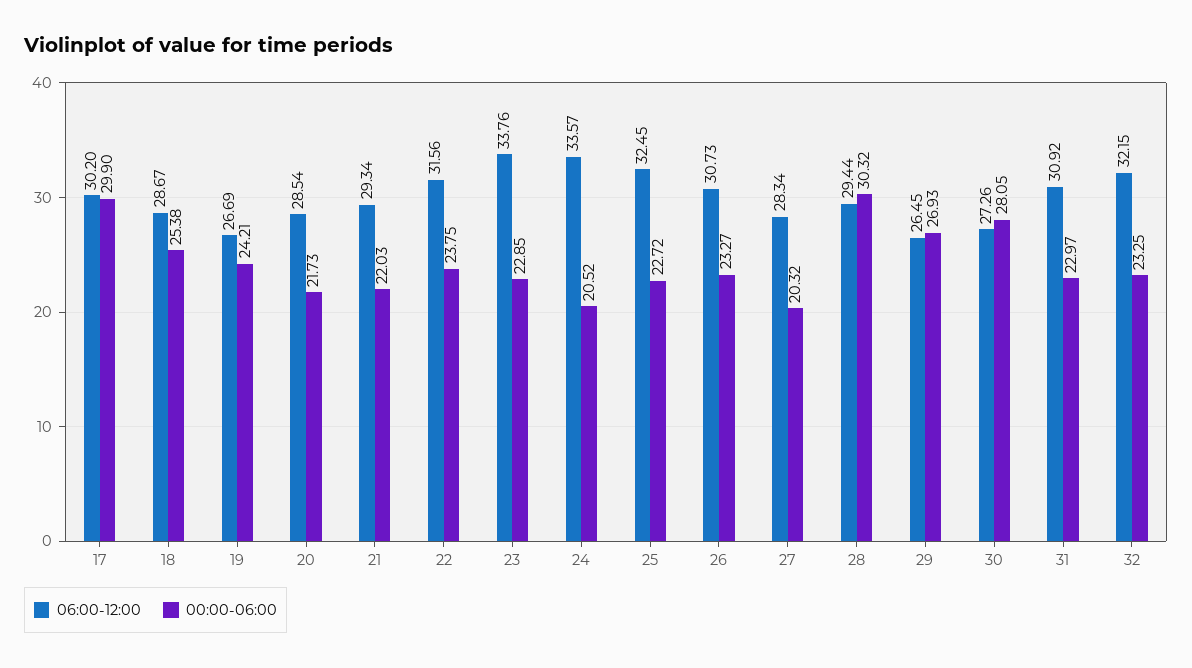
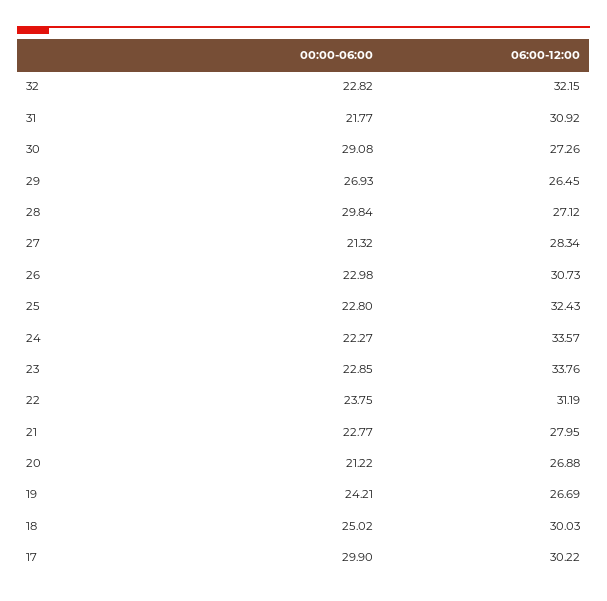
  {
    "06:00-12:00": {
-     "17": 30.2,
+     "17": 30.22,
-     "18": 28.67,
+     "18": 30.03,
      "19": 26.69,
-     "20": 28.54,
+     "20": 26.88,
-     "21": 29.34,
+     "21": 27.95,
-     "22": 31.56,
+     "22": 31.19,
      "23": 33.76,
      "24": 33.57,
-     "25": 32.45,
+     "25": 32.43,
      "26": 30.73,
      "27": 28.34,
-     "28": 29.44,
+     "28": 27.12,
      "29": 26.45,
      "30": 27.26,
      "31": 30.92,
      "32": 32.15
    },
    "00:00-06:00": {
      "17": 29.9,
-     "18": 25.38,
+     "18": 25.02,
      "19": 24.21,
-     "20": 21.73,
+     "20": 21.22,
-     "21": 22.03,
+     "21": 22.77,
      "22": 23.75,
      "23": 22.85,
-     "24": 20.52,
+     "24": 22.27,
-     "25": 22.72,
+     "25": 22.8,
-     "26": 23.27,
+     "26": 22.98,
-     "27": 20.32,
+     "27": 21.32,
-     "28": 30.32,
+     "28": 29.84,
      "29": 26.93,
-     "30": 28.05,
+     "30": 29.08,
-     "31": 22.97,
+     "31": 21.77,
-     "32": 23.25
+     "32": 22.82
    }
  }

